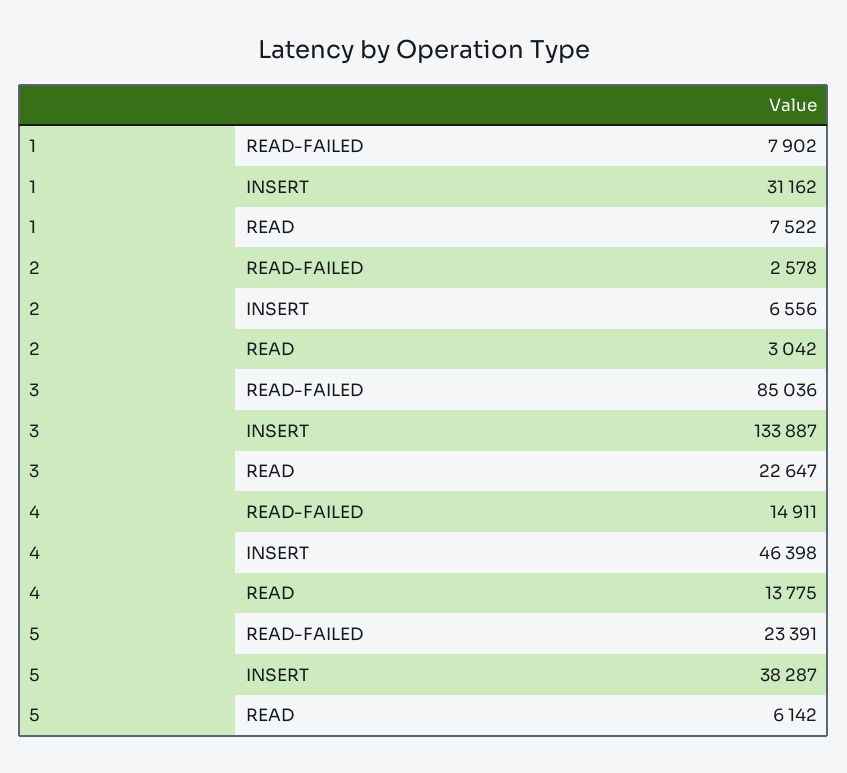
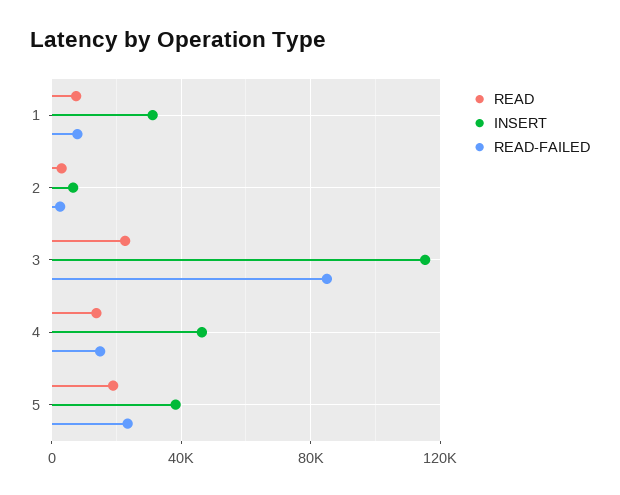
  {
    "READ-FAILED": {
      "1": 7902,
      "2": 2578,
      "3": 85036,
      "4": 14911,
      "5": 23391
    },
    "INSERT": {
      "1": 31162,
      "2": 6556,
-     "3": 133887,
+     "3": 115000,
      "4": 46398,
      "5": 38287
    },
    "READ": {
      "1": 7522,
      "2": 3042,
      "3": 22647,
      "4": 13775,
-     "5": 6142
+     "5": 20000
    }
  }

